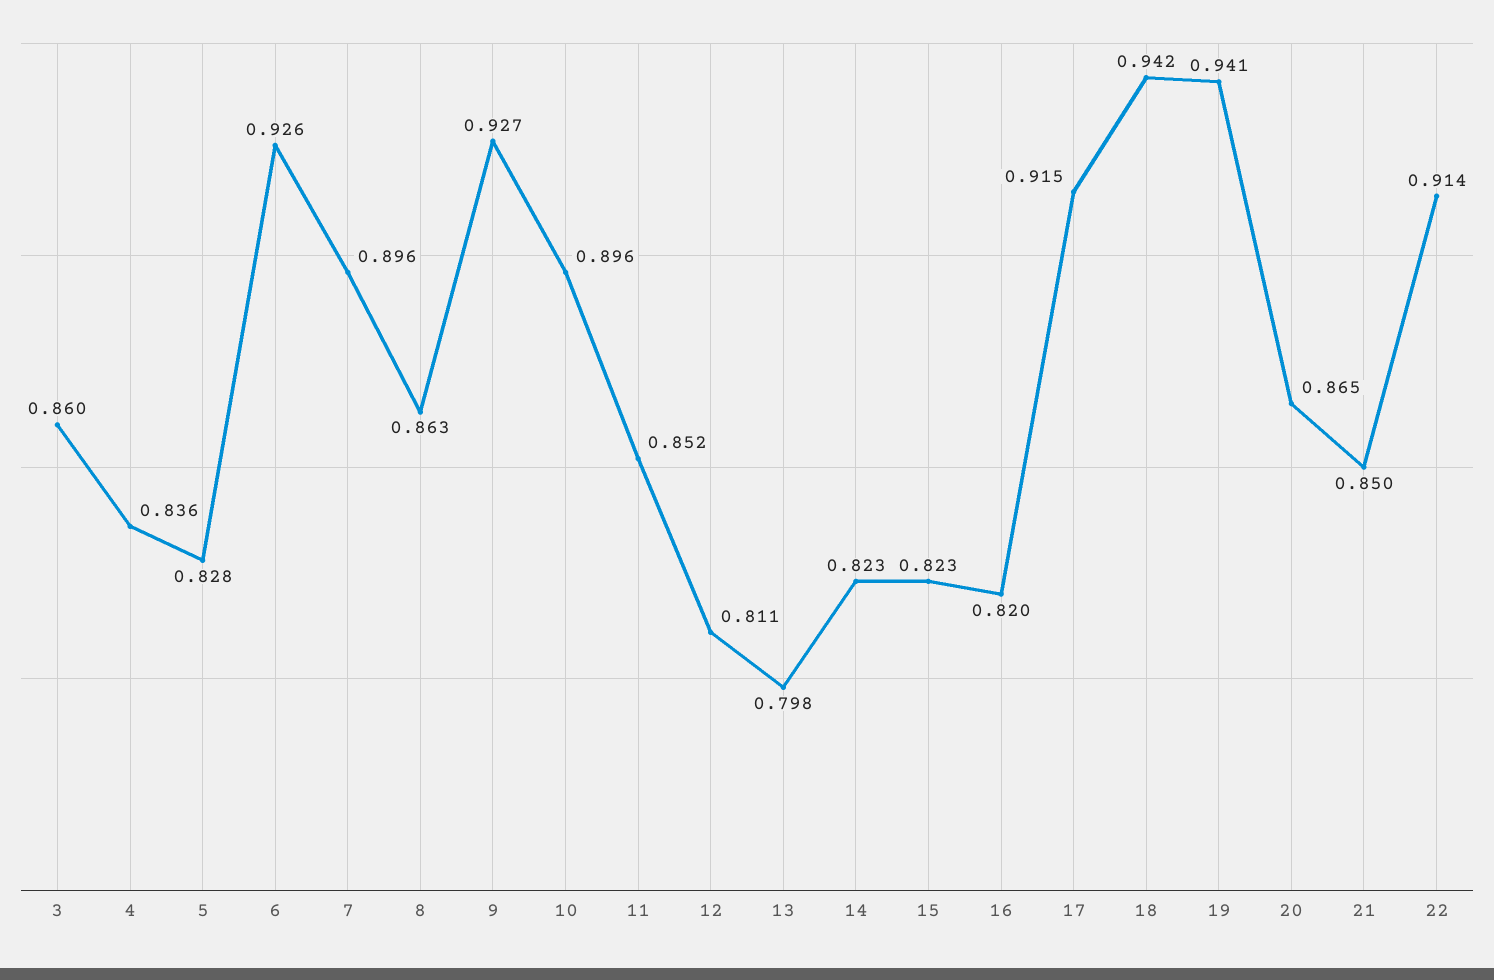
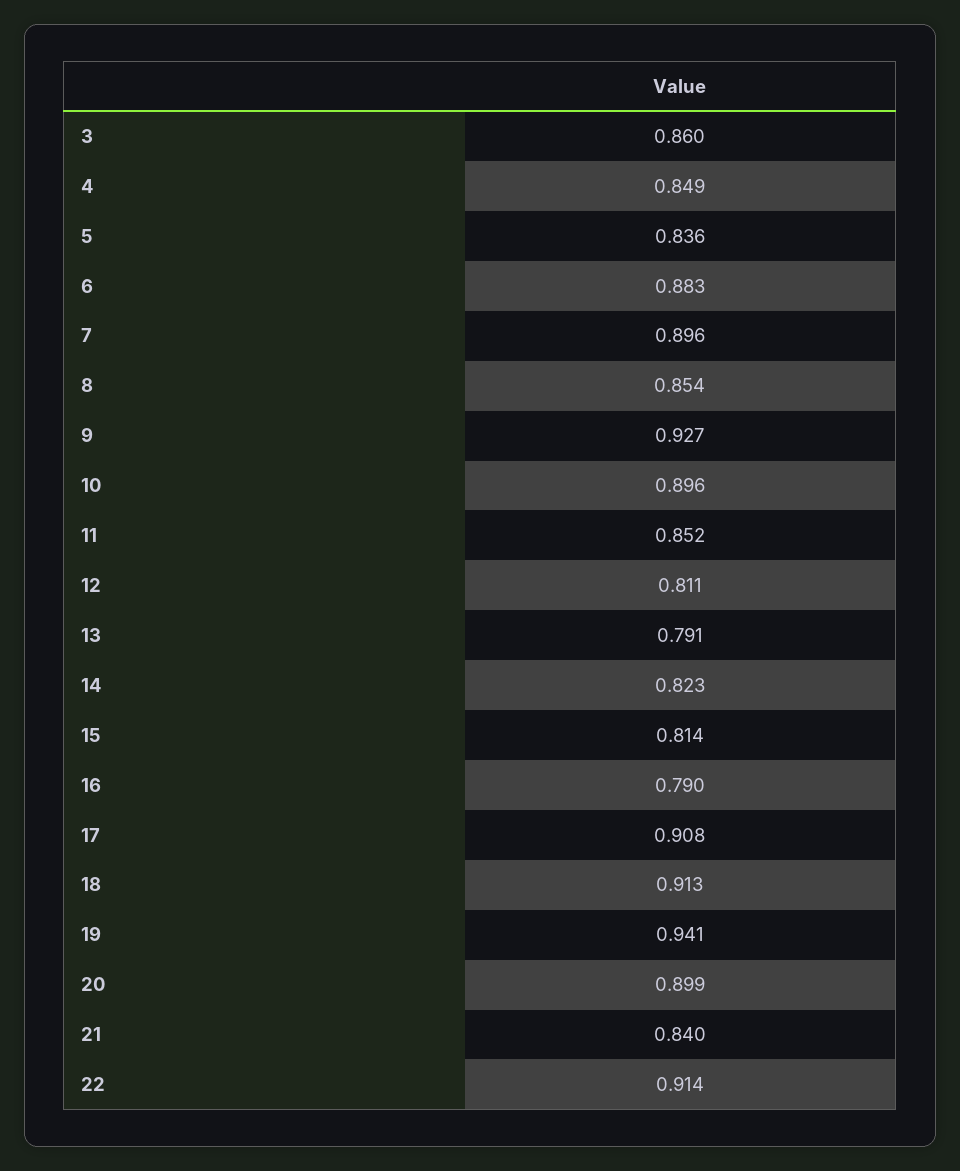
  {
    "3": 0.86,
-   "4": 0.836,
+   "4": 0.849,
-   "5": 0.828,
+   "5": 0.836,
-   "6": 0.926,
+   "6": 0.883,
    "7": 0.896,
-   "8": 0.863,
+   "8": 0.854,
    "9": 0.927,
    "10": 0.896,
    "11": 0.852,
    "12": 0.811,
-   "13": 0.798,
+   "13": 0.791,
    "14": 0.823,
-   "15": 0.823,
+   "15": 0.814,
-   "16": 0.82,
+   "16": 0.79,
-   "17": 0.915,
+   "17": 0.908,
-   "18": 0.942,
+   "18": 0.913,
    "19": 0.941,
-   "20": 0.865,
+   "20": 0.899,
-   "21": 0.85,
+   "21": 0.84,
    "22": 0.914
  }

